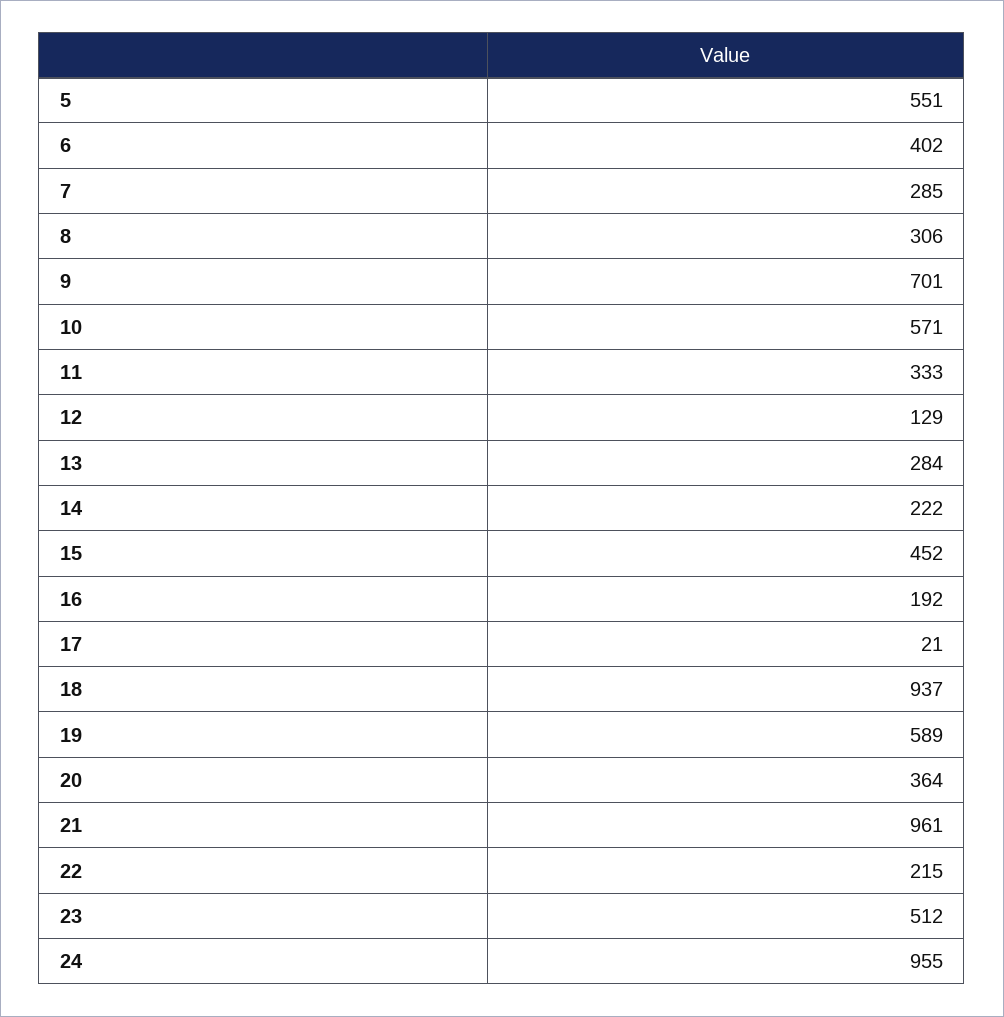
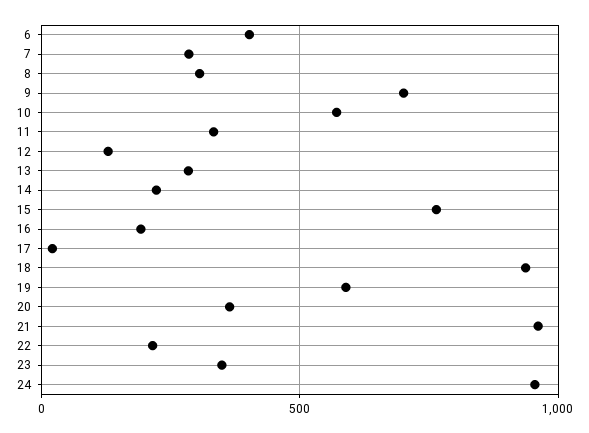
  {
-   "5": 551,
    "6": 402,
    "7": 285,
    "8": 306,
    "9": 701,
    "10": 571,
    "11": 333,
    "12": 129,
    "13": 284,
    "14": 222,
-   "15": 452,
+   "15": 750,
    "16": 192,
    "17": 21,
    "18": 937,
    "19": 589,
    "20": 364,
    "21": 961,
    "22": 215,
-   "23": 512,
+   "23": 350,
    "24": 955
  }

